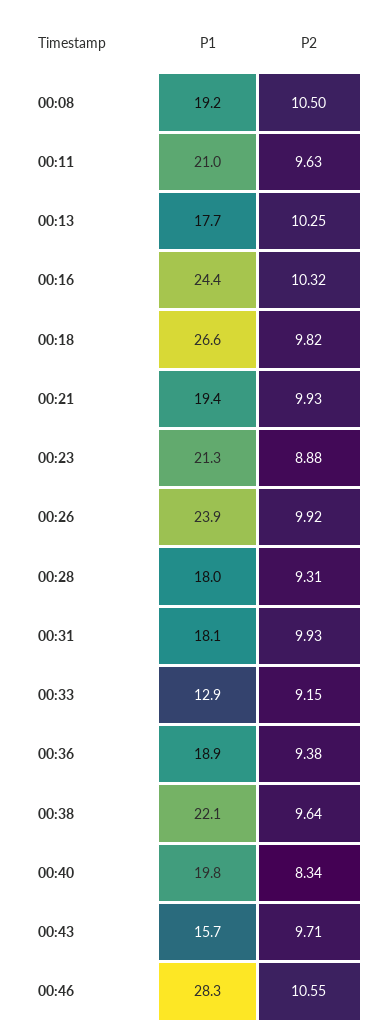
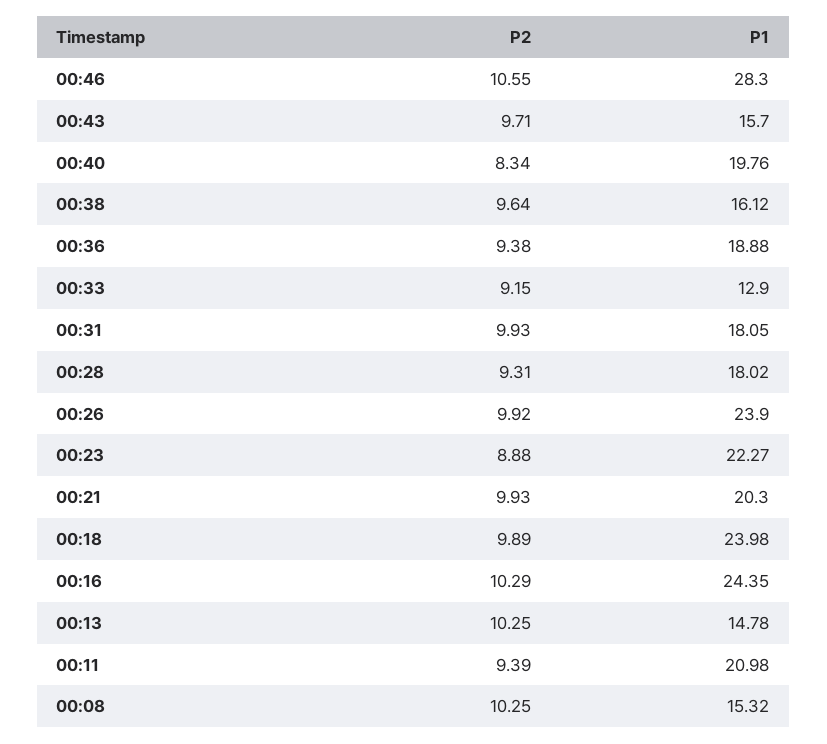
  {
    "P1": {
-     "00:08": 19.2,
+     "00:08": 15.32,
      "00:11": 20.98,
-     "00:13": 17.7,
+     "00:13": 14.78,
      "00:16": 24.35,
-     "00:18": 26.6,
+     "00:18": 23.98,
-     "00:21": 19.4,
+     "00:21": 20.3,
-     "00:23": 21.3,
+     "00:23": 22.27,
      "00:26": 23.9,
      "00:28": 18.02,
      "00:31": 18.05,
      "00:33": 12.9,
      "00:36": 18.88,
-     "00:38": 22.1,
+     "00:38": 16.12,
      "00:40": 19.76,
      "00:43": 15.7,
      "00:46": 28.3
    },
    "P2": {
-     "00:08": 10.5,
+     "00:08": 10.25,
-     "00:11": 9.63,
+     "00:11": 9.39,
      "00:13": 10.25,
-     "00:16": 10.32,
+     "00:16": 10.29,
-     "00:18": 9.82,
+     "00:18": 9.89,
      "00:21": 9.93,
      "00:23": 8.88,
      "00:26": 9.92,
      "00:28": 9.31,
      "00:31": 9.93,
      "00:33": 9.15,
      "00:36": 9.38,
      "00:38": 9.64,
      "00:40": 8.34,
      "00:43": 9.71,
      "00:46": 10.55
    }
  }

